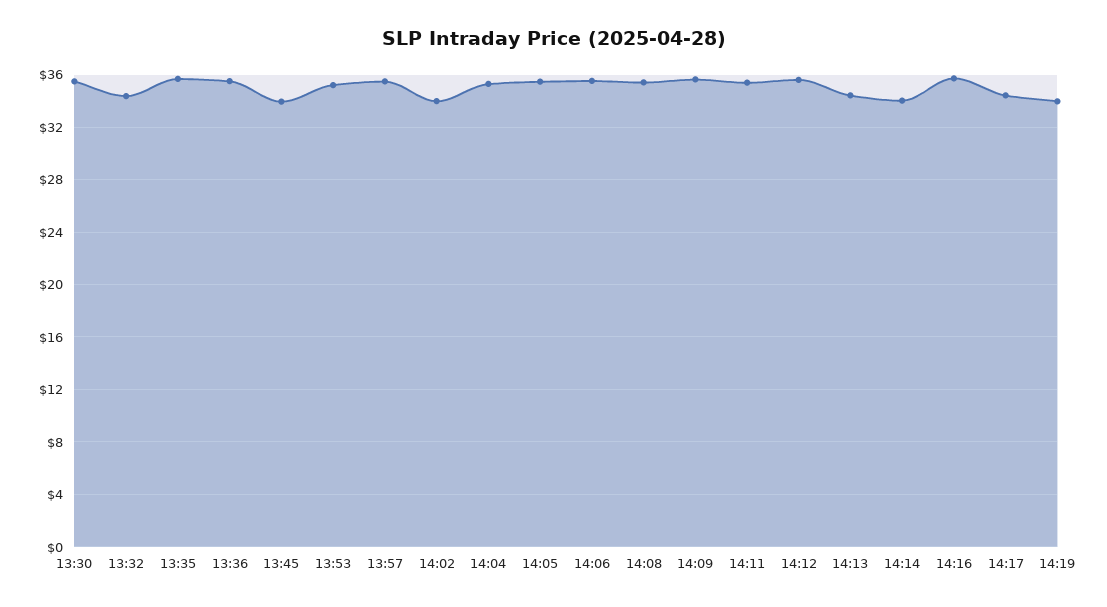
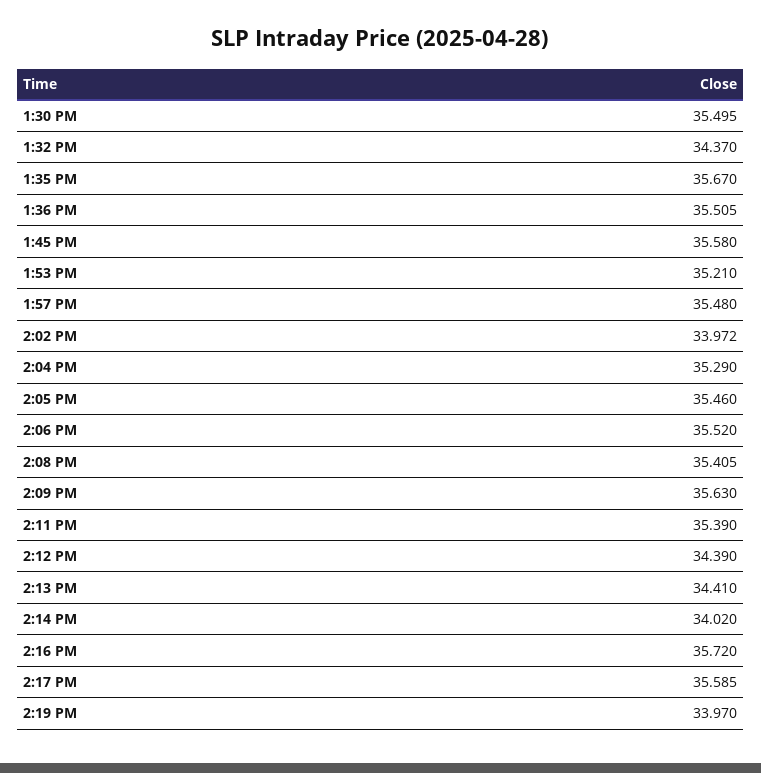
  {
    "13:30": 35.495,
    "13:32": 34.37,
    "13:35": 35.67,
    "13:36": 35.505,
-   "13:45": 34,
+   "13:45": 35.58,
    "13:53": 35.21,
    "13:57": 35.48,
    "14:02": 33.972,
    "14:04": 35.29,
    "14:05": 35.46,
    "14:06": 35.52,
    "14:08": 35.405,
    "14:09": 35.63,
    "14:11": 35.39,
-   "14:12": 35.5,
+   "14:12": 34.39,
    "14:13": 34.41,
    "14:14": 34.02,
    "14:16": 35.72,
-   "14:17": 34.5,
+   "14:17": 35.585,
    "14:19": 33.97
  }

